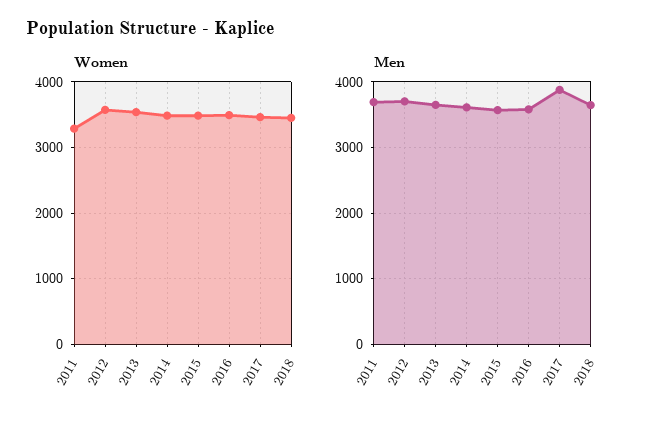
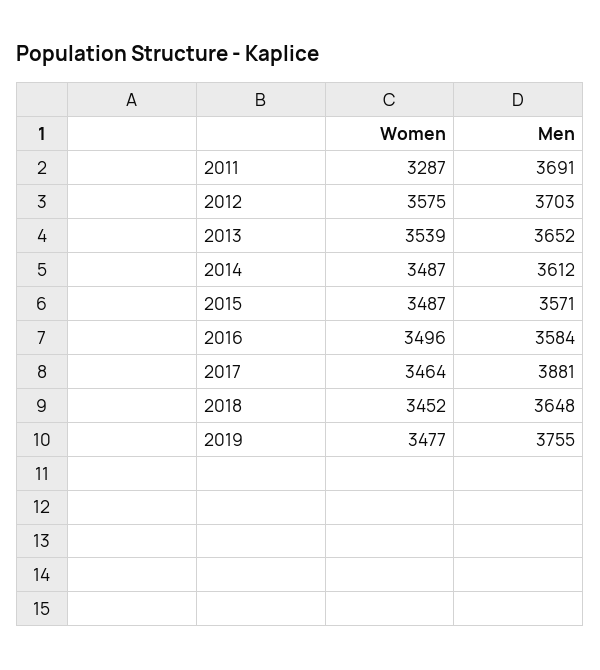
  {
    "Women": {
      "2011": 3287,
      "2012": 3575,
      "2013": 3539,
      "2014": 3487,
      "2015": 3487,
      "2016": 3496,
      "2017": 3464,
-     "2018": 3452
+     "2018": 3452,
+     "2019": 3477
    },
    "Men": {
      "2011": 3691,
      "2012": 3703,
      "2013": 3652,
      "2014": 3612,
      "2015": 3571,
      "2016": 3584,
      "2017": 3881,
-     "2018": 3648
+     "2018": 3648,
+     "2019": 3755
    }
  }

